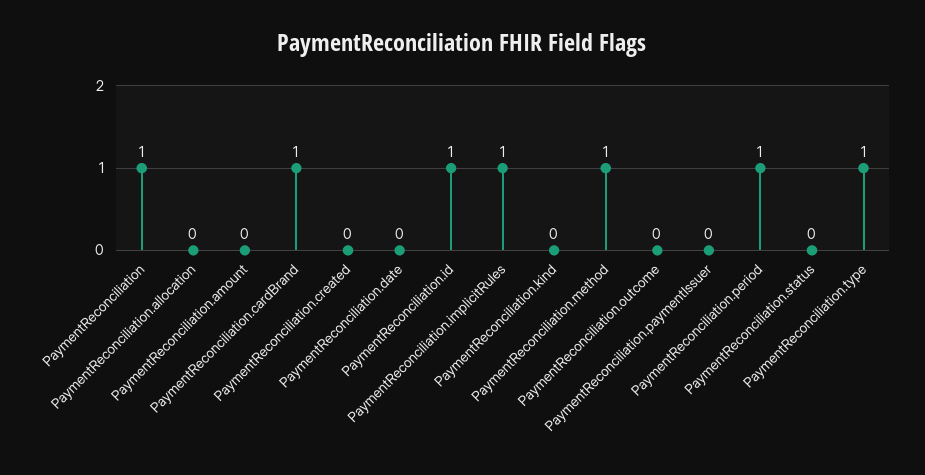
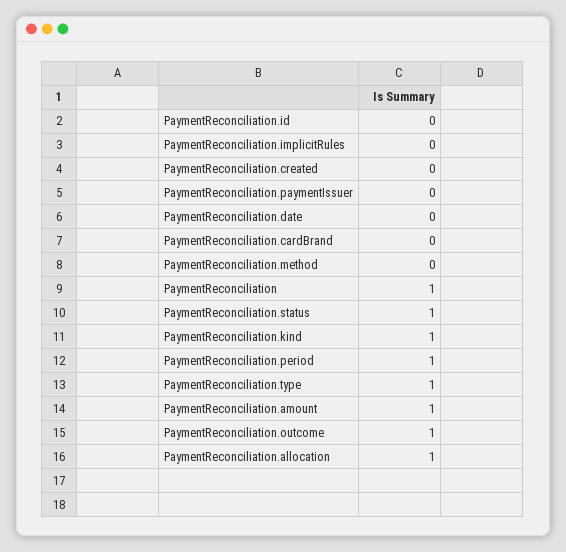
  {
    "PaymentReconciliation": 1,
-   "PaymentReconciliation.allocation": 0,
+   "PaymentReconciliation.allocation": 1,
-   "PaymentReconciliation.amount": 0,
+   "PaymentReconciliation.amount": 1,
-   "PaymentReconciliation.cardBrand": 1,
+   "PaymentReconciliation.cardBrand": 0,
    "PaymentReconciliation.created": 0,
    "PaymentReconciliation.date": 0,
-   "PaymentReconciliation.id": 1,
+   "PaymentReconciliation.id": 0,
-   "PaymentReconciliation.implicitRules": 1,
+   "PaymentReconciliation.implicitRules": 0,
-   "PaymentReconciliation.kind": 0,
+   "PaymentReconciliation.kind": 1,
-   "PaymentReconciliation.method": 1,
+   "PaymentReconciliation.method": 0,
-   "PaymentReconciliation.outcome": 0,
+   "PaymentReconciliation.outcome": 1,
    "PaymentReconciliation.paymentIssuer": 0,
    "PaymentReconciliation.period": 1,
-   "PaymentReconciliation.status": 0,
+   "PaymentReconciliation.status": 1,
    "PaymentReconciliation.type": 1
  }

